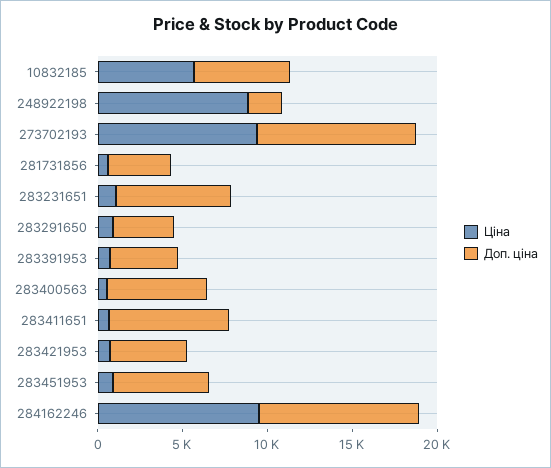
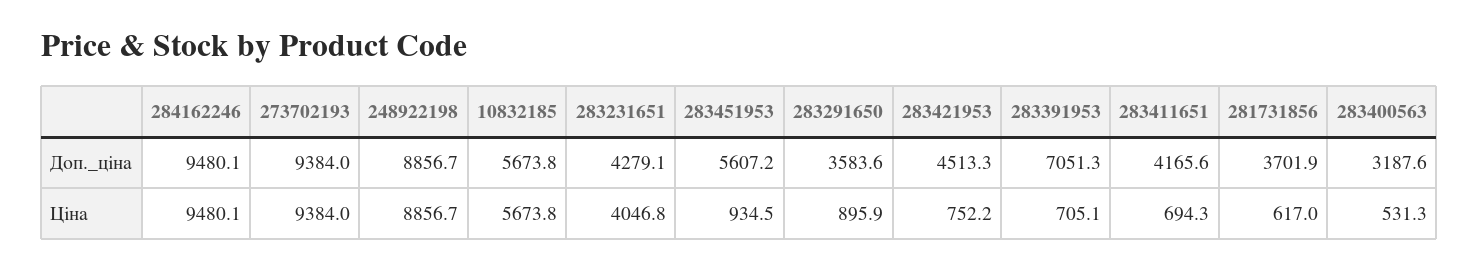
  {
    "Ціна": {
      "10832185": 5673.8,
      "248922198": 8856.7,
      "273702193": 9384,
      "281731856": 617,
-     "283231651": 1000,
+     "283231651": 4046.8,
      "283291650": 895.9,
      "283391953": 705.1,
      "283400563": 531.3,
      "283411651": 694.3,
      "283421953": 752.2,
      "283451953": 934.5,
      "284162246": 9480.1
    },
    "Доп. ціна": {
      "10832185": 5673.8,
-     "248922198": 2000,
+     "248922198": 8856.7,
      "273702193": 9384,
      "281731856": 3701.9,
-     "283231651": 7000,
+     "283231651": 4279.1,
      "283291650": 3583.6,
-     "283391953": 4000,
+     "283391953": 7051.3,
-     "283400563": 6000,
+     "283400563": 3187.6,
-     "283411651": 7000,
+     "283411651": 4165.6,
      "283421953": 4513.3,
      "283451953": 5607.2,
      "284162246": 9480.1
    }
  }

